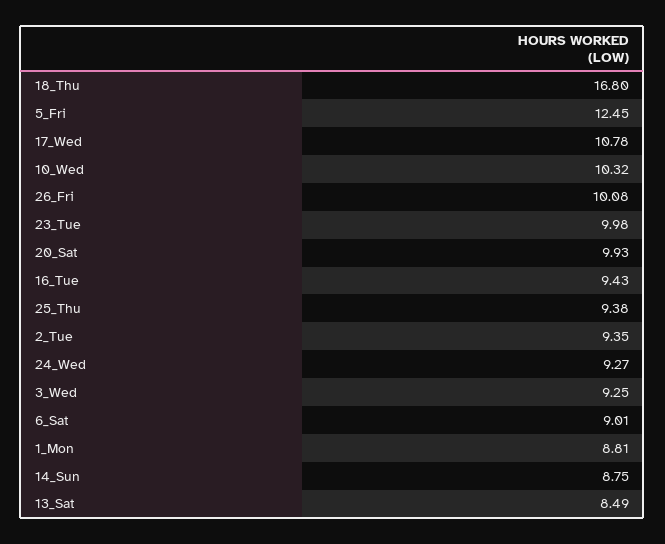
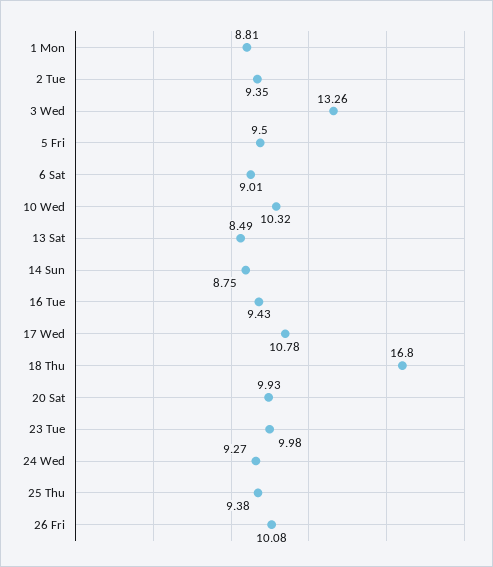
  {
    "18_Thu": 16.8,
-   "5_Fri": 12.45,
+   "5_Fri": 9.5,
    "17_Wed": 10.78,
    "10_Wed": 10.32,
    "26_Fri": 10.08,
    "23_Tue": 9.98,
    "20_Sat": 9.93,
    "16_Tue": 9.43,
    "25_Thu": 9.38,
    "2_Tue": 9.35,
    "24_Wed": 9.27,
-   "3_Wed": 9.25,
+   "3_Wed": 13.26,
    "6_Sat": 9.01,
    "1_Mon": 8.81,
    "14_Sun": 8.75,
    "13_Sat": 8.49
  }

